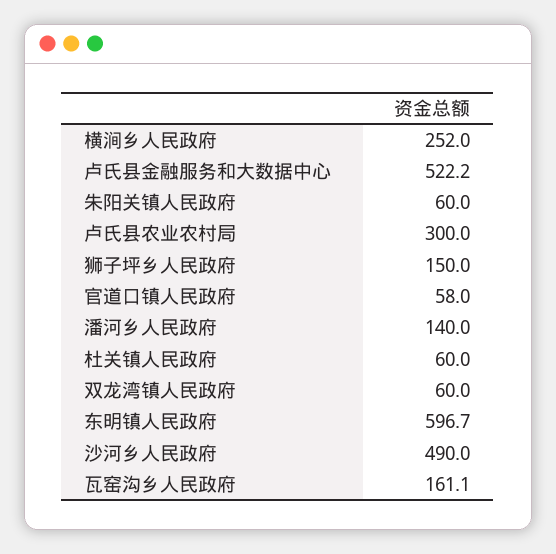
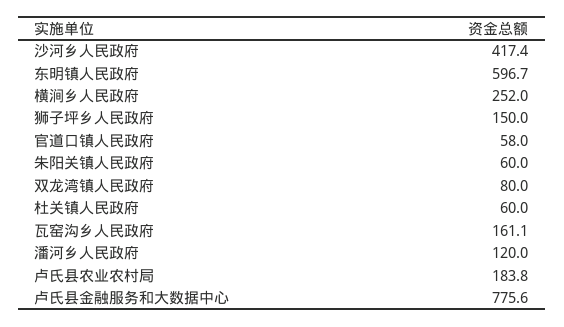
  {
    "横涧乡人民政府": 252,
-   "卢氏县金融服务和大数据中心": 522.2,
+   "卢氏县金融服务和大数据中心": 775.6,
    "朱阳关镇人民政府": 60,
-   "卢氏县农业农村局": 300,
+   "卢氏县农业农村局": 183.8,
    "狮子坪乡人民政府": 150,
    "官道口镇人民政府": 58,
-   "潘河乡人民政府": 140,
+   "潘河乡人民政府": 120,
    "杜关镇人民政府": 60,
-   "双龙湾镇人民政府": 60,
+   "双龙湾镇人民政府": 80,
    "东明镇人民政府": 596.7,
-   "沙河乡人民政府": 490,
+   "沙河乡人民政府": 417.4,
    "瓦窑沟乡人民政府": 161.1
  }

